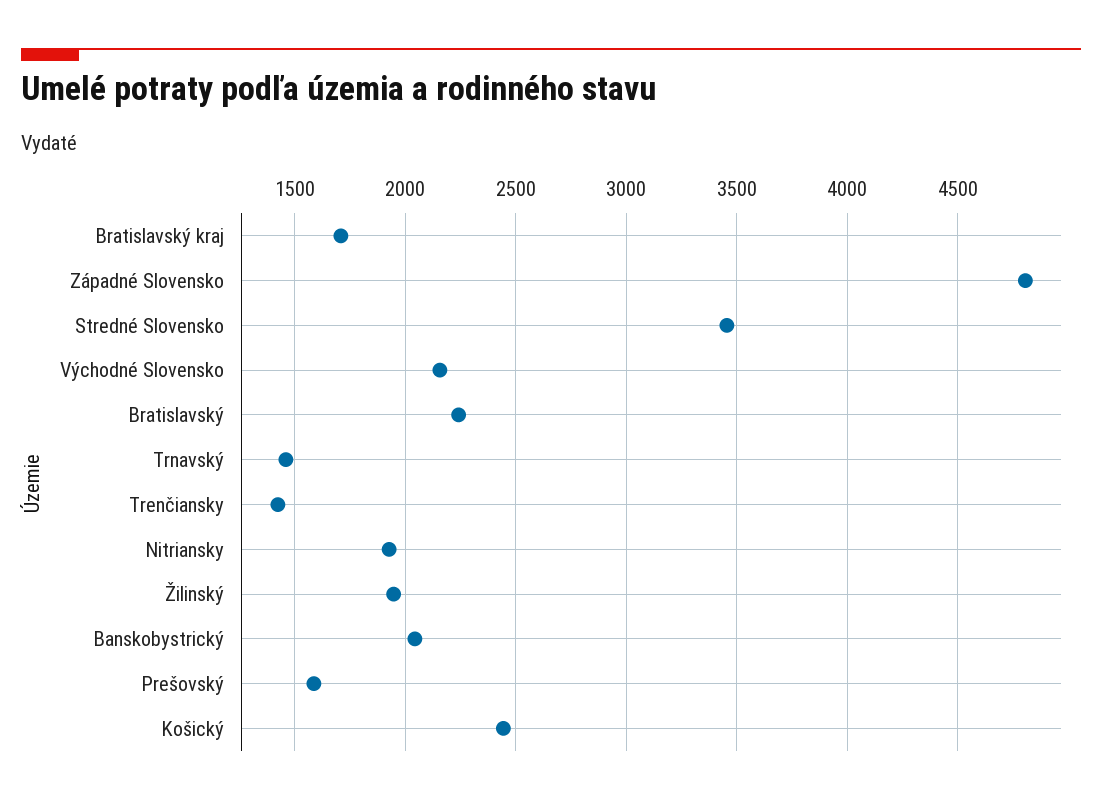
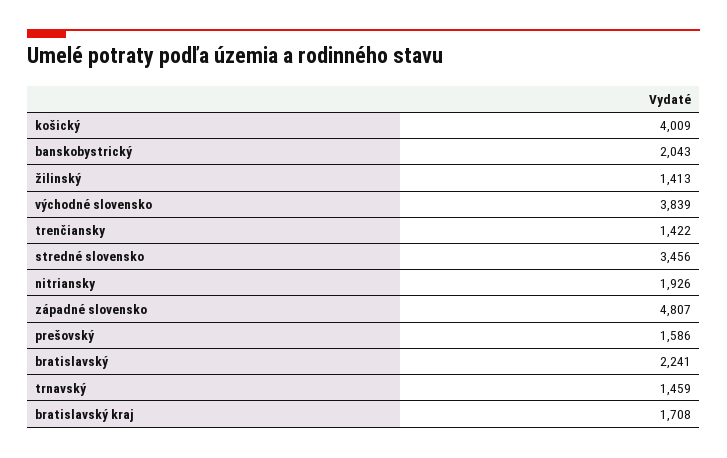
  {
    "Bratislavský kraj": 1708,
    "Západné Slovensko": 4807,
    "Stredné Slovensko": 3456,
-   "Východné Slovensko": 2150,
+   "Východné Slovensko": 3839,
    "Bratislavský": 2241,
    "Trnavský": 1459,
    "Trenčiansky": 1422,
    "Nitriansky": 1926,
-   "Žilinský": 1950,
+   "Žilinský": 1413,
    "Banskobystrický": 2043,
    "Prešovský": 1586,
-   "Košický": 2450
+   "Košický": 4009
  }

